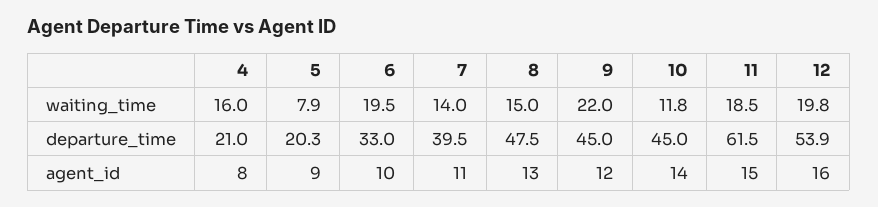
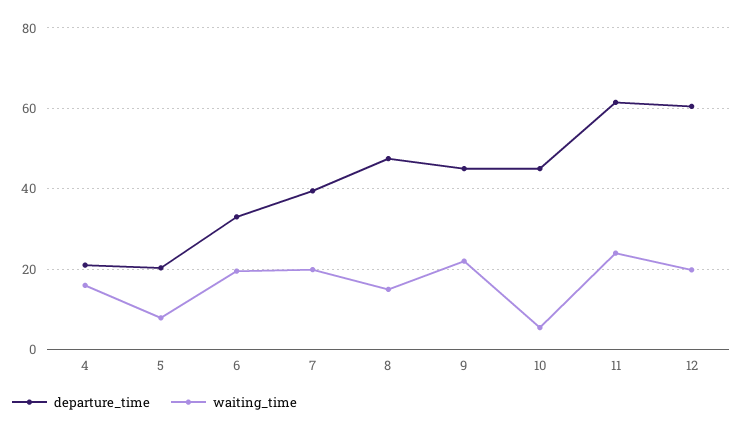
  {
    "waiting_time": {
      "4": 16,
      "5": 7.9,
      "6": 19.5,
-     "7": 14,
+     "7": 20,
      "8": 15,
      "9": 22,
-     "10": 11.8,
+     "10": 6,
-     "11": 18.5,
+     "11": 24,
      "12": 19.8
    },
    "departure_time": {
      "4": 21,
      "5": 20.3,
      "6": 33,
      "7": 39.5,
      "8": 47.5,
      "9": 45,
      "10": 45,
      "11": 61.5,
-     "12": 53.9
+     "12": 60
-   },
+   }
-   "agent_id": {
-     "4": 8,
-     "5": 9,
-     "6": 10,
-     "7": 11,
-     "8": 13,
-     "9": 12,
-     "10": 14,
-     "11": 15,
-     "12": 16
-   }
  }

